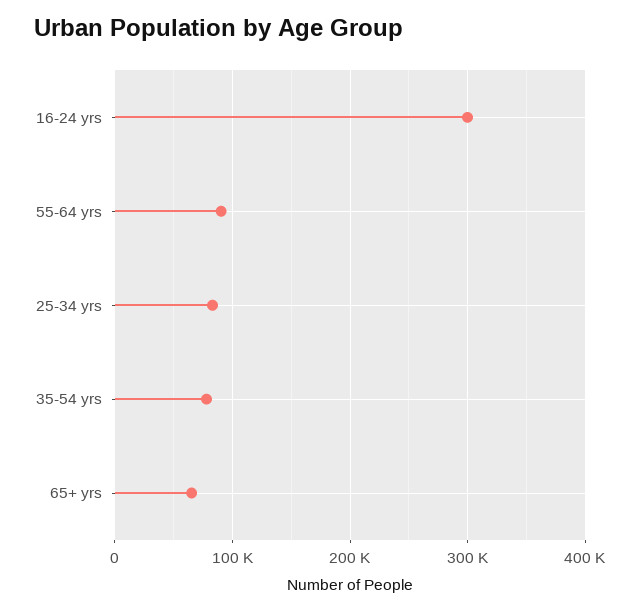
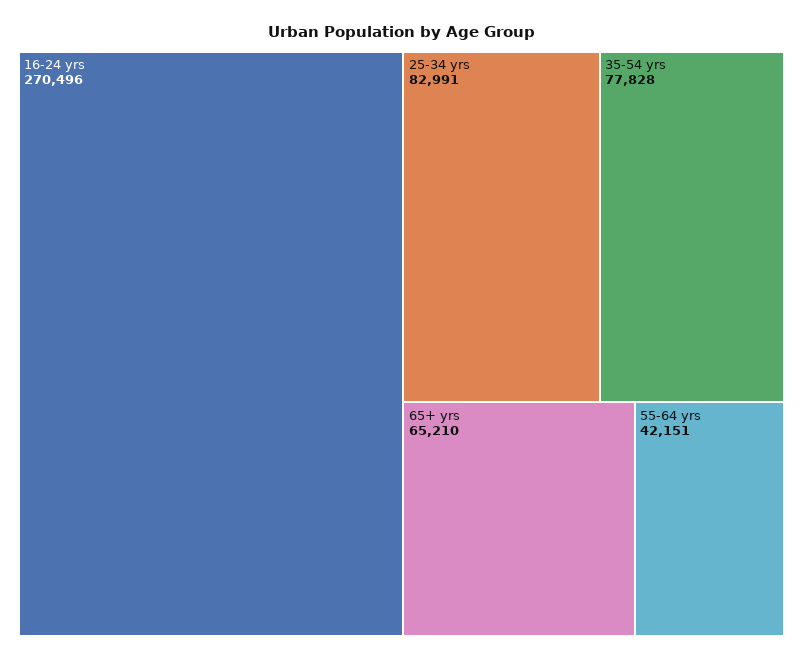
  {
-   "16-24 yrs": 300000,
+   "16-24 yrs": 270496,
-   "55-64 yrs": 90000,
+   "55-64 yrs": 42151,
    "25-34 yrs": 82991,
    "35-54 yrs": 77828,
    "65+ yrs": 65210
  }

